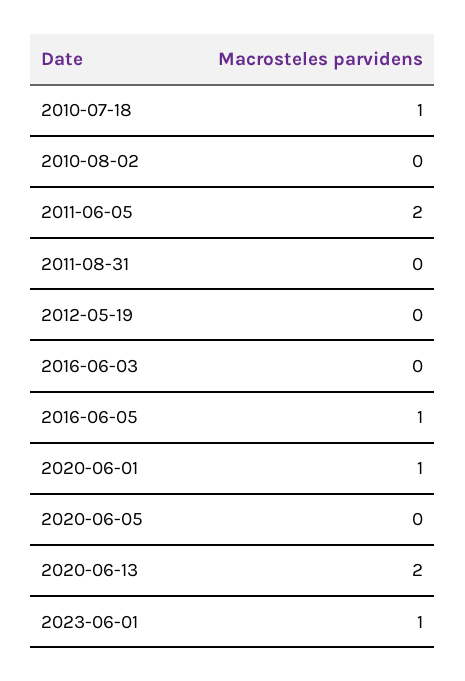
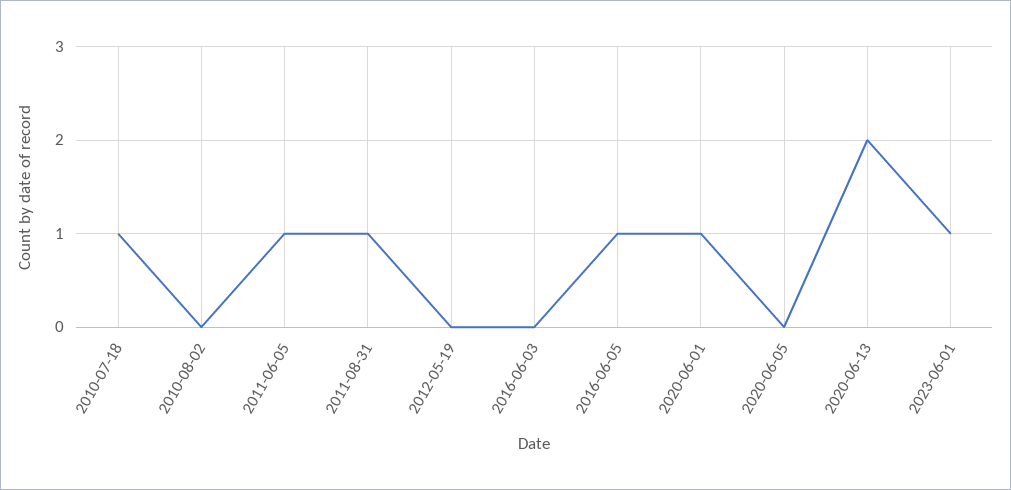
  {
    "2010-07-18": 1,
    "2010-08-02": 0,
-   "2011-06-05": 2,
+   "2011-06-05": 1,
-   "2011-08-31": 0,
+   "2011-08-31": 1,
    "2012-05-19": 0,
    "2016-06-03": 0,
    "2016-06-05": 1,
    "2020-06-01": 1,
    "2020-06-05": 0,
    "2020-06-13": 2,
    "2023-06-01": 1
  }

